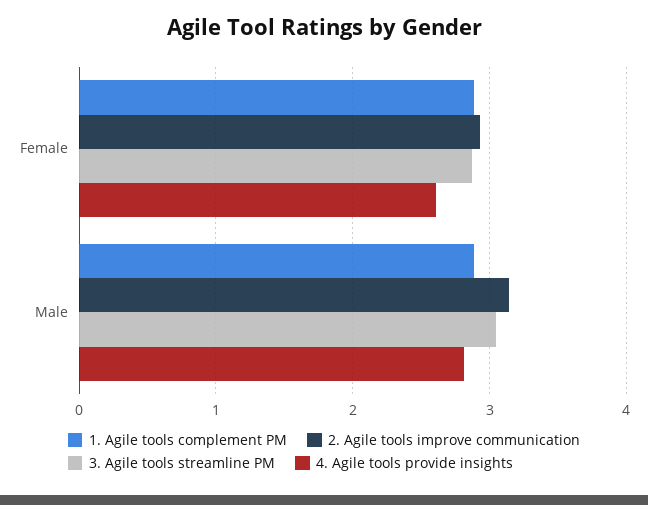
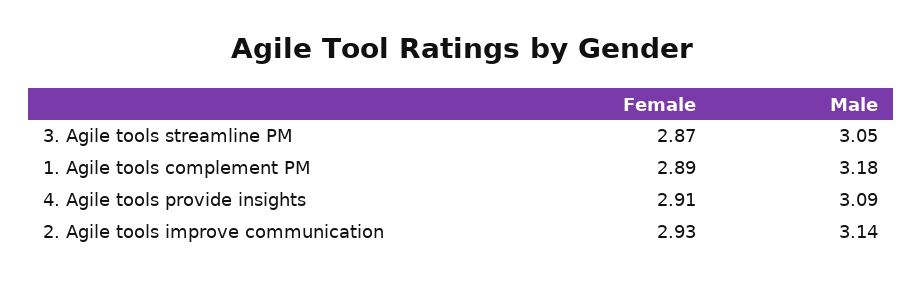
  {
    "1. Agile tools complement PM": {
      "Female": 2.89,
-     "Male": 2.9
+     "Male": 3.18
    },
    "2. Agile tools improve communication": {
      "Female": 2.93,
      "Male": 3.14
    },
    "3. Agile tools streamline PM": {
      "Female": 2.87,
      "Male": 3.05
    },
    "4. Agile tools provide insights": {
-     "Female": 2.6,
+     "Female": 2.91,
-     "Male": 2.8
+     "Male": 3.09
    }
  }

